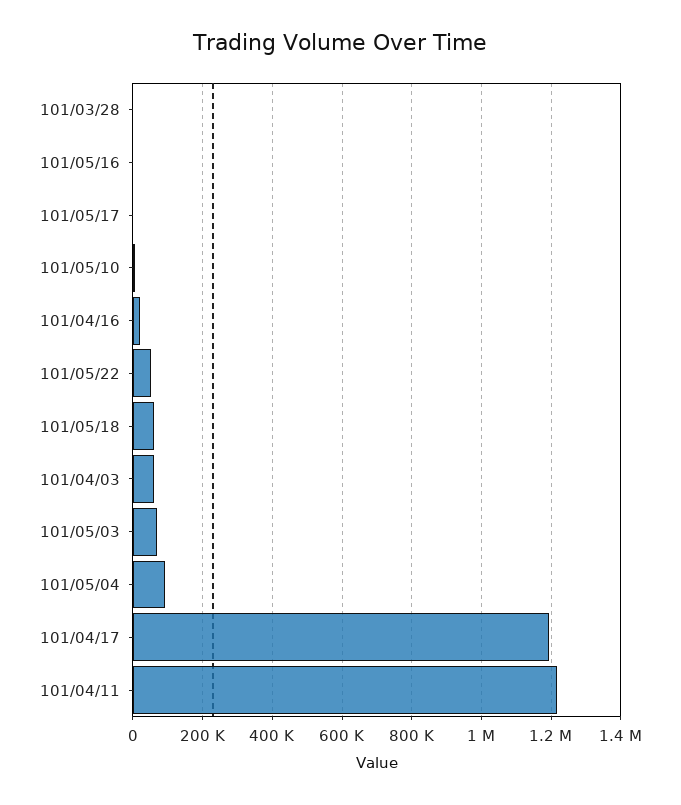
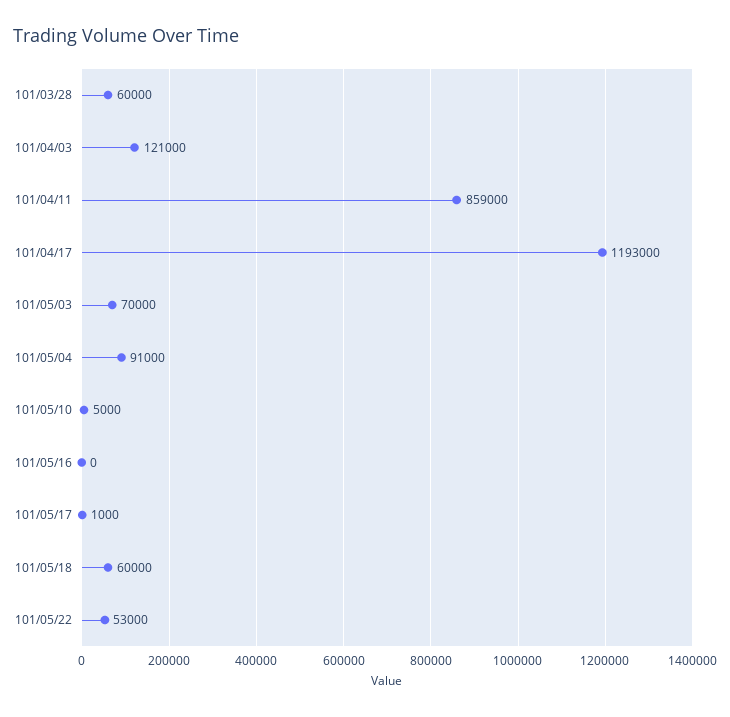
  {
-   "101/03/28": 0,
+   "101/03/28": 60000,
    "101/05/16": 0,
    "101/05/17": 1000,
    "101/05/10": 5000,
-   "101/04/16": 20000,
    "101/05/22": 53000,
    "101/05/18": 60000,
-   "101/04/03": 60000,
+   "101/04/03": 121000,
    "101/05/03": 70000,
    "101/05/04": 91000,
    "101/04/17": 1193000,
-   "101/04/11": 1220000
+   "101/04/11": 859000
  }

